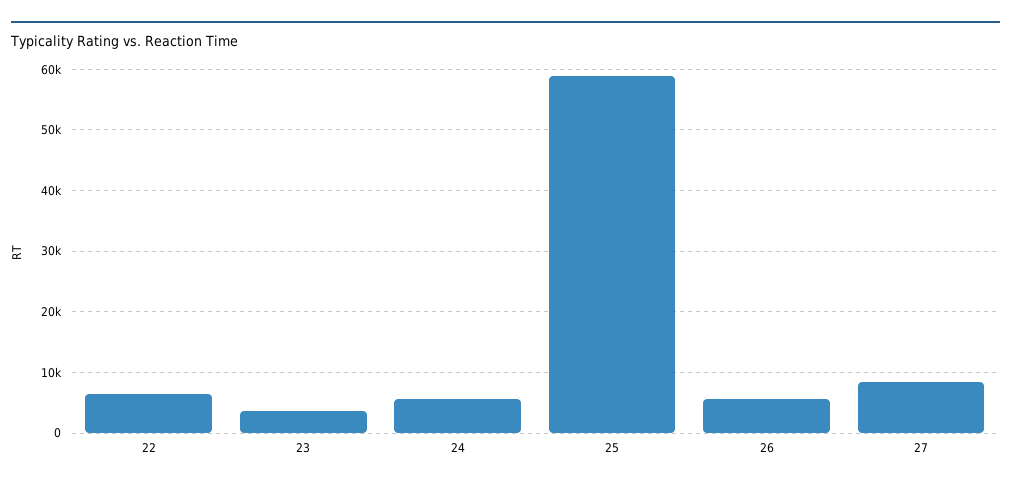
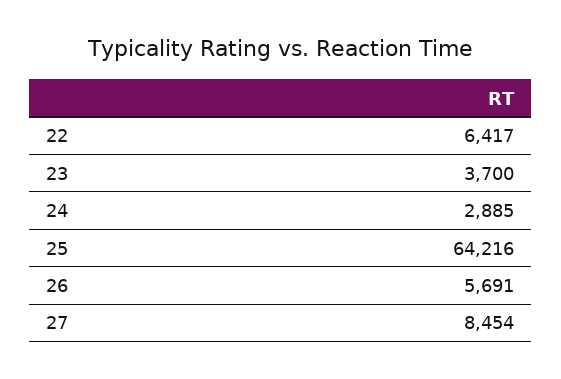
  {
    "22": 6417,
    "23": 3700,
-   "24": 6000,
+   "24": 2885,
-   "25": 59000,
+   "25": 64216,
    "26": 5691,
    "27": 8454
  }

